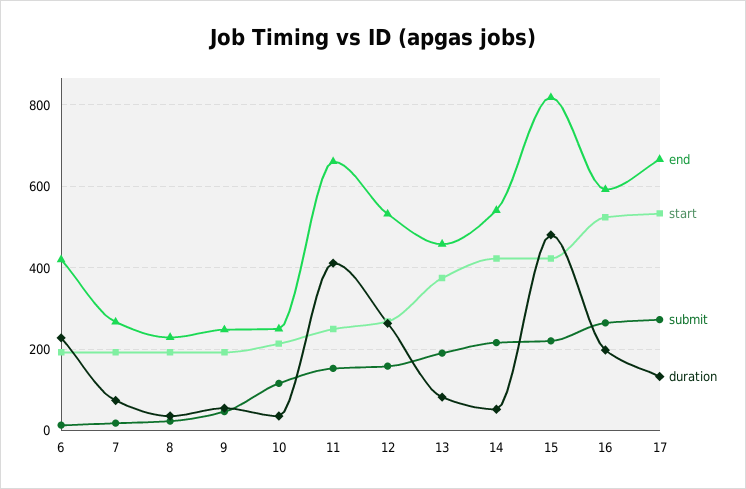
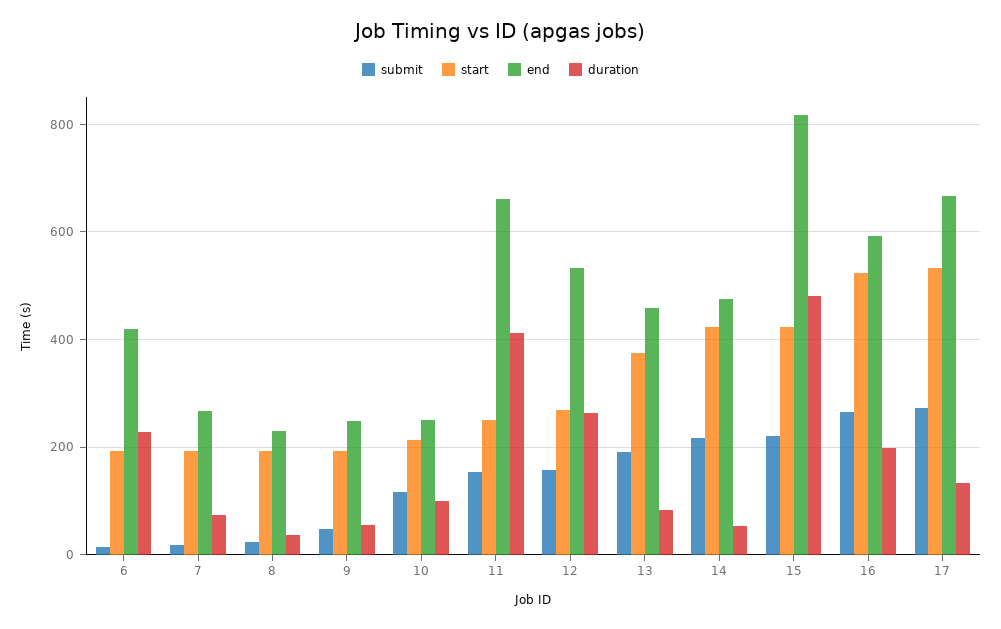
  {
    "end": {
      "6": 420,
      "7": 260,
      "8": 220,
      "9": 240,
      "10": 260,
      "11": 660,
      "12": 540,
      "13": 460,
-     "14": 540,
+     "14": 480,
      "15": 820,
      "16": 600,
      "17": 660
    },
    "start": {
      "6": 200,
      "7": 200,
      "8": 200,
      "9": 200,
      "10": 220,
      "11": 240,
      "12": 260,
      "13": 380,
      "14": 420,
      "15": 420,
      "16": 520,
      "17": 540
    },
    "submit": {
      "6": 20,
      "7": 20,
      "8": 20,
      "9": 40,
      "10": 120,
      "11": 160,
      "12": 160,
      "13": 200,
      "14": 220,
      "15": 220,
      "16": 260,
      "17": 280
    },
    "duration": {
      "6": 220,
      "7": 80,
      "8": 40,
      "9": 60,
-     "10": 40,
+     "10": 100,
      "11": 420,
      "12": 260,
      "13": 80,
      "14": 60,
      "15": 480,
      "16": 200,
      "17": 140
    }
  }

